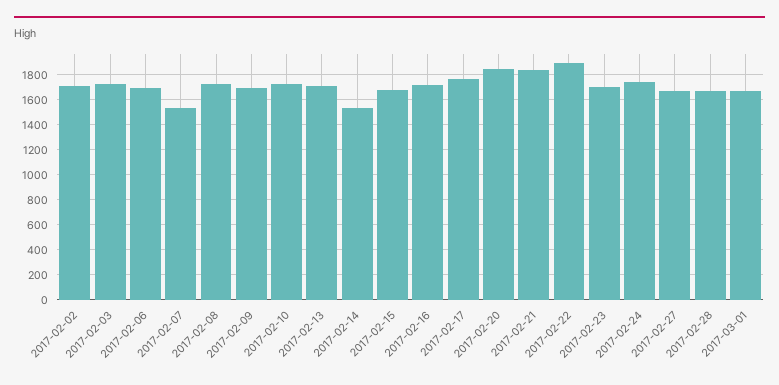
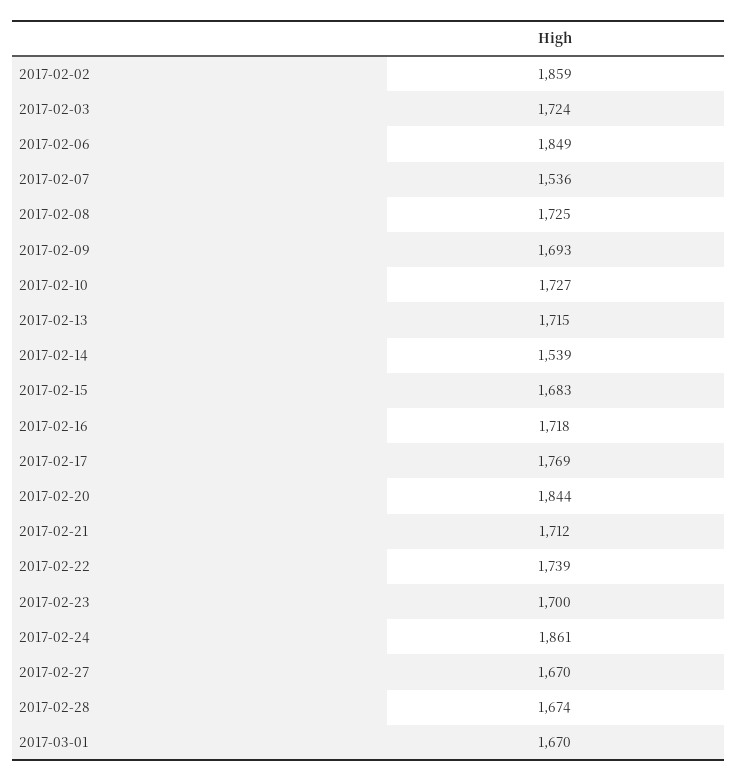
  {
-   "2017-02-02": 1700,
+   "2017-02-02": 1859,
    "2017-02-03": 1724,
-   "2017-02-06": 1700,
+   "2017-02-06": 1849,
    "2017-02-07": 1536,
    "2017-02-08": 1725,
    "2017-02-09": 1693,
    "2017-02-10": 1727,
    "2017-02-13": 1715,
    "2017-02-14": 1539,
    "2017-02-15": 1683,
    "2017-02-16": 1718,
    "2017-02-17": 1769,
    "2017-02-20": 1844,
-   "2017-02-21": 1850,
+   "2017-02-21": 1712,
-   "2017-02-22": 1900,
+   "2017-02-22": 1739,
    "2017-02-23": 1700,
-   "2017-02-24": 1750,
+   "2017-02-24": 1861,
    "2017-02-27": 1670,
    "2017-02-28": 1674,
    "2017-03-01": 1670
  }

